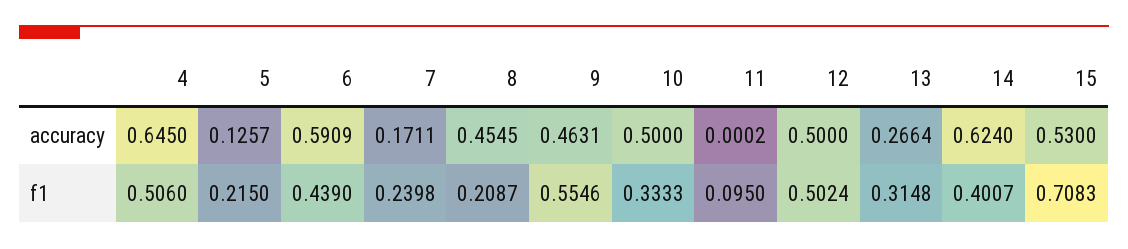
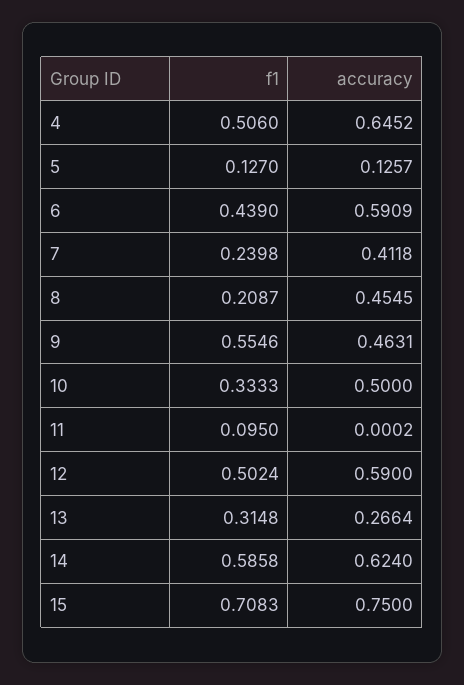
  {
    "4": {
-     "accuracy": 0.645,
+     "accuracy": 0.6452,
      "f1": 0.506
    },
    "5": {
      "accuracy": 0.1257,
-     "f1": 0.215
+     "f1": 0.127
    },
    "6": {
      "accuracy": 0.5909,
      "f1": 0.439
    },
    "7": {
-     "accuracy": 0.1711,
+     "accuracy": 0.4118,
      "f1": 0.2398
    },
    "8": {
      "accuracy": 0.4545,
      "f1": 0.2087
    },
    "9": {
      "accuracy": 0.4631,
      "f1": 0.5546
    },
    "10": {
      "accuracy": 0.5,
      "f1": 0.3333
    },
    "11": {
      "accuracy": 0.0002,
      "f1": 0.095
    },
    "12": {
-     "accuracy": 0.5,
+     "accuracy": 0.59,
      "f1": 0.5024
    },
    "13": {
      "accuracy": 0.2664,
      "f1": 0.3148
    },
    "14": {
      "accuracy": 0.624,
-     "f1": 0.4007
+     "f1": 0.5858
    },
    "15": {
-     "accuracy": 0.53,
+     "accuracy": 0.75,
      "f1": 0.7083
    }
  }

